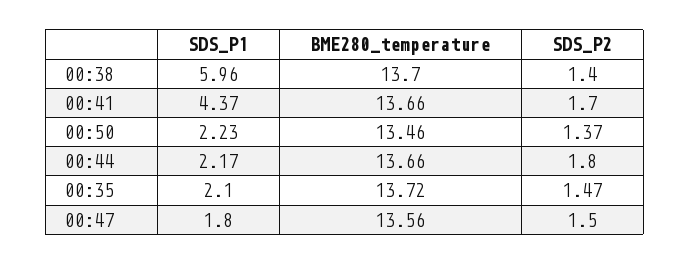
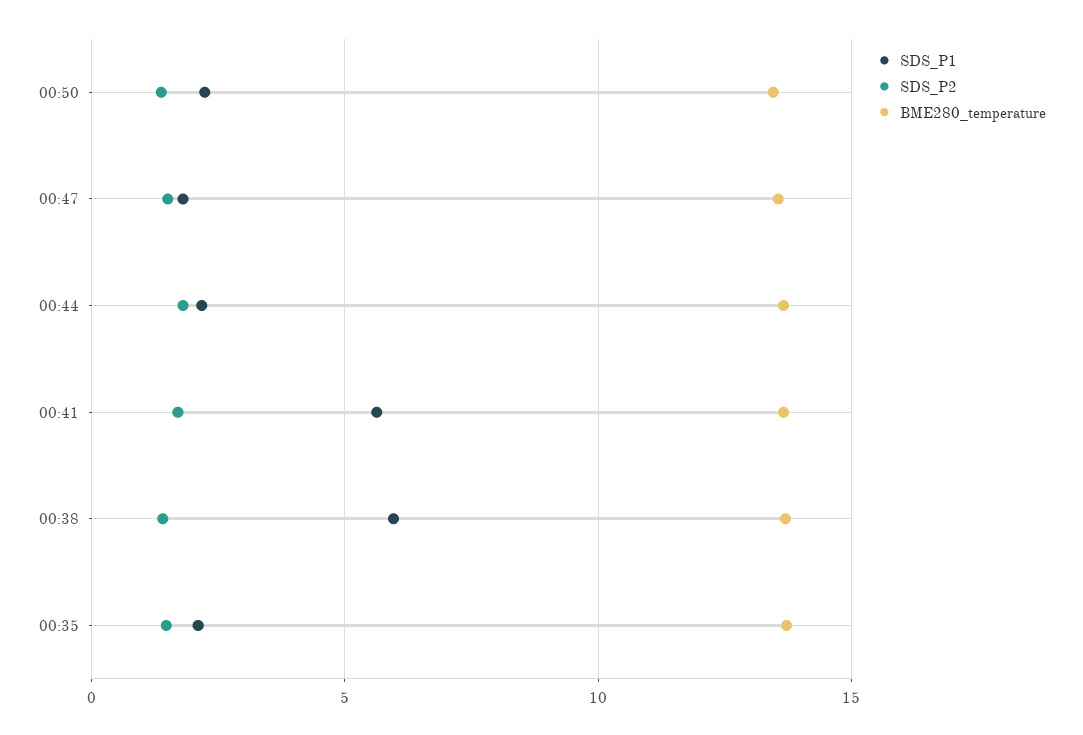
  {
    "SDS_P1": {
      "00:38": 5.96,
-     "00:41": 4.37,
+     "00:41": 5.5,
      "00:50": 2.23,
      "00:44": 2.17,
      "00:35": 2.1,
      "00:47": 1.8
    },
    "BME280_temperature": {
      "00:38": 13.7,
      "00:41": 13.66,
      "00:50": 13.46,
      "00:44": 13.66,
      "00:35": 13.72,
      "00:47": 13.56
    },
    "SDS_P2": {
      "00:38": 1.4,
      "00:41": 1.7,
      "00:50": 1.37,
      "00:44": 1.8,
      "00:35": 1.47,
      "00:47": 1.5
    }
  }

